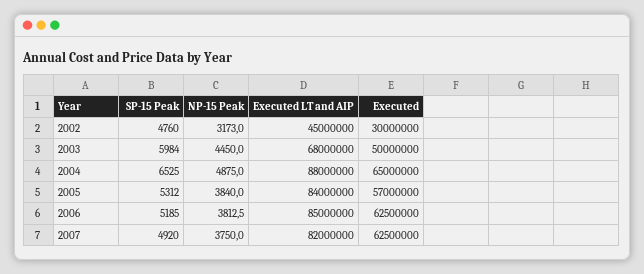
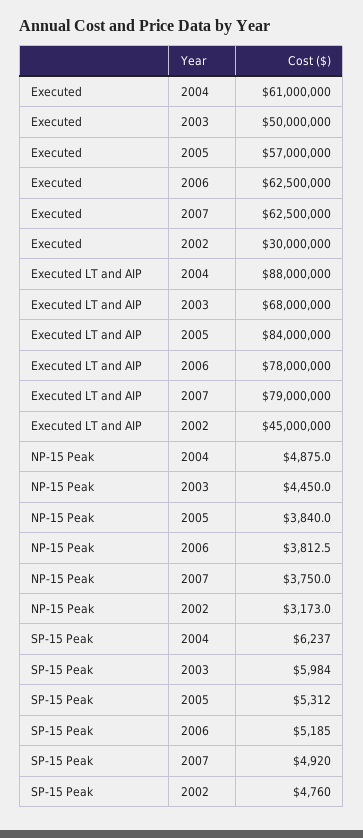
  {
    "SP-15 Peak": {
      "2002": 4760,
      "2003": 5984,
-     "2004": 6525,
+     "2004": 6237,
      "2005": 5312,
      "2006": 5185,
      "2007": 4920
    },
    "NP-15 Peak": {
      "2002": 3173,
      "2003": 4450,
      "2004": 4875,
      "2005": 3840,
      "2006": 3812.5,
      "2007": 3750
    },
    "Executed LT and AIP": {
      "2002": 45000000,
      "2003": 68000000,
      "2004": 88000000,
      "2005": 84000000,
-     "2006": 85000000,
+     "2006": 78000000,
-     "2007": 82000000
+     "2007": 79000000
    },
    "Executed": {
      "2002": 30000000,
      "2003": 50000000,
-     "2004": 65000000,
+     "2004": 61000000,
      "2005": 57000000,
      "2006": 62500000,
      "2007": 62500000
    }
  }

